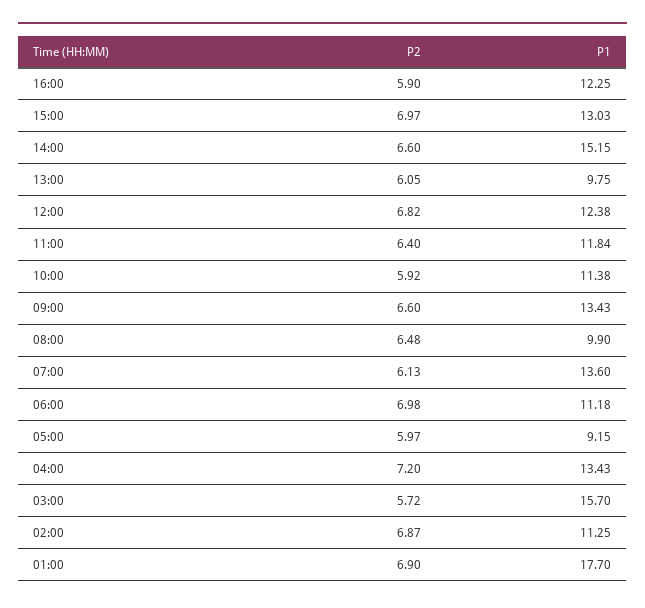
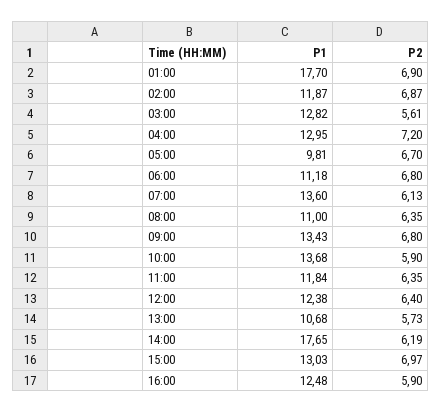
  {
    "P2": {
      "16:00": 5.9,
      "15:00": 6.97,
-     "14:00": 6.6,
+     "14:00": 6.19,
-     "13:00": 6.05,
+     "13:00": 5.73,
-     "12:00": 6.82,
+     "12:00": 6.4,
-     "11:00": 6.4,
+     "11:00": 6.35,
-     "10:00": 5.92,
+     "10:00": 5.9,
-     "09:00": 6.6,
+     "09:00": 6.8,
-     "08:00": 6.48,
+     "08:00": 6.35,
      "07:00": 6.13,
-     "06:00": 6.98,
+     "06:00": 6.8,
-     "05:00": 5.97,
+     "05:00": 6.7,
      "04:00": 7.2,
-     "03:00": 5.72,
+     "03:00": 5.61,
      "02:00": 6.87,
      "01:00": 6.9
    },
    "P1": {
-     "16:00": 12.25,
+     "16:00": 12.48,
      "15:00": 13.03,
-     "14:00": 15.15,
+     "14:00": 17.65,
-     "13:00": 9.75,
+     "13:00": 10.68,
      "12:00": 12.38,
      "11:00": 11.84,
-     "10:00": 11.38,
+     "10:00": 13.68,
      "09:00": 13.43,
-     "08:00": 9.9,
+     "08:00": 11,
      "07:00": 13.6,
      "06:00": 11.18,
-     "05:00": 9.15,
+     "05:00": 9.81,
-     "04:00": 13.43,
+     "04:00": 12.95,
-     "03:00": 15.7,
+     "03:00": 12.82,
-     "02:00": 11.25,
+     "02:00": 11.87,
      "01:00": 17.7
    }
  }

